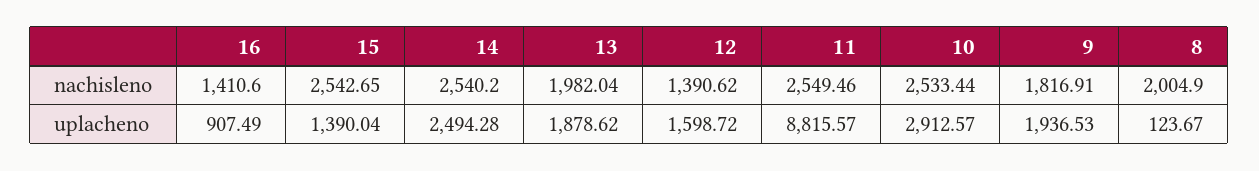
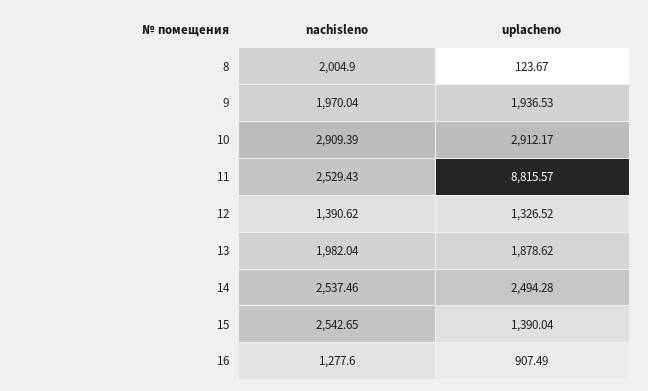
  {
    "16": {
-     "nachisleno": 1410.6,
+     "nachisleno": 1277.6,
      "uplacheno": 907.49
    },
    "15": {
      "nachisleno": 2542.65,
      "uplacheno": 1390.04
    },
    "14": {
-     "nachisleno": 2540.2,
+     "nachisleno": 2537.46,
      "uplacheno": 2494.28
    },
    "13": {
      "nachisleno": 1982.04,
      "uplacheno": 1878.62
    },
    "12": {
      "nachisleno": 1390.62,
-     "uplacheno": 1598.72
+     "uplacheno": 1326.52
    },
    "11": {
-     "nachisleno": 2549.46,
+     "nachisleno": 2529.43,
      "uplacheno": 8815.57
    },
    "10": {
-     "nachisleno": 2533.44,
+     "nachisleno": 2909.39,
-     "uplacheno": 2912.57
+     "uplacheno": 2912.17
    },
    "9": {
-     "nachisleno": 1816.91,
+     "nachisleno": 1970.04,
      "uplacheno": 1936.53
    },
    "8": {
      "nachisleno": 2004.9,
      "uplacheno": 123.67
    }
  }

